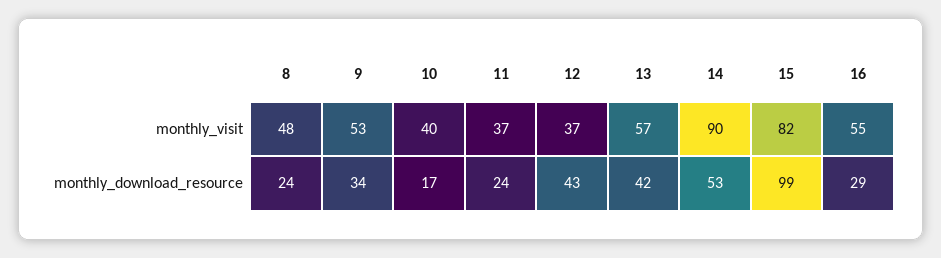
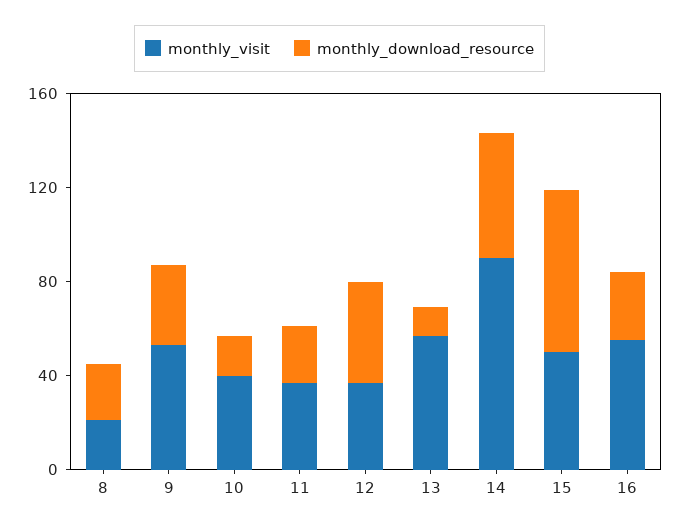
  {
    "monthly_visit": {
-     "8": 48,
+     "8": 20,
      "9": 53,
      "10": 40,
      "11": 37,
      "12": 37,
      "13": 57,
      "14": 90,
-     "15": 82,
+     "15": 50,
      "16": 55
    },
    "monthly_download_resource": {
      "8": 24,
      "9": 34,
      "10": 17,
      "11": 24,
      "12": 43,
-     "13": 42,
+     "13": 10,
      "14": 53,
-     "15": 99,
+     "15": 70,
      "16": 29
    }
  }

